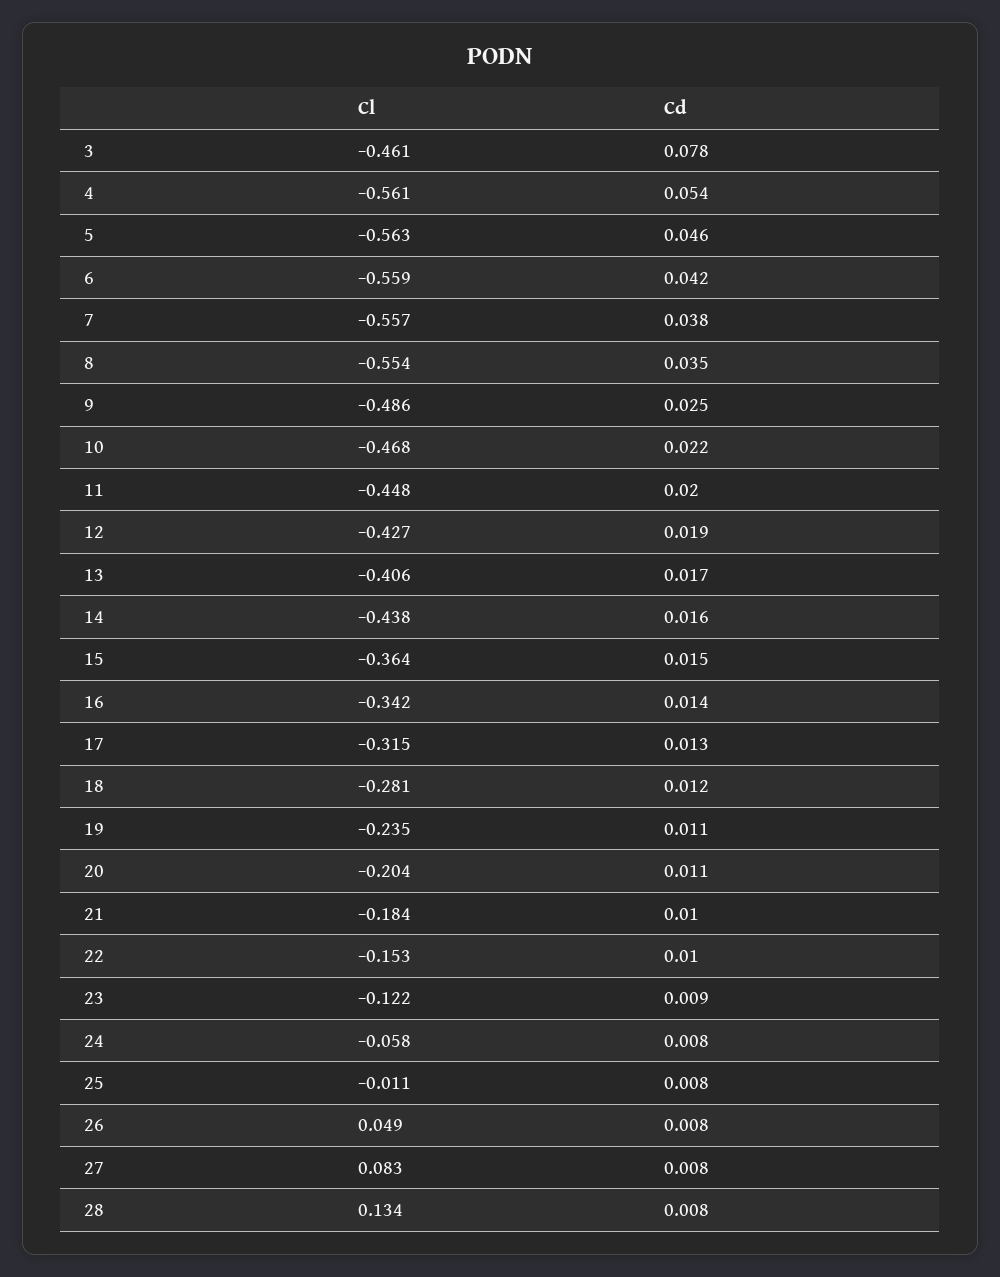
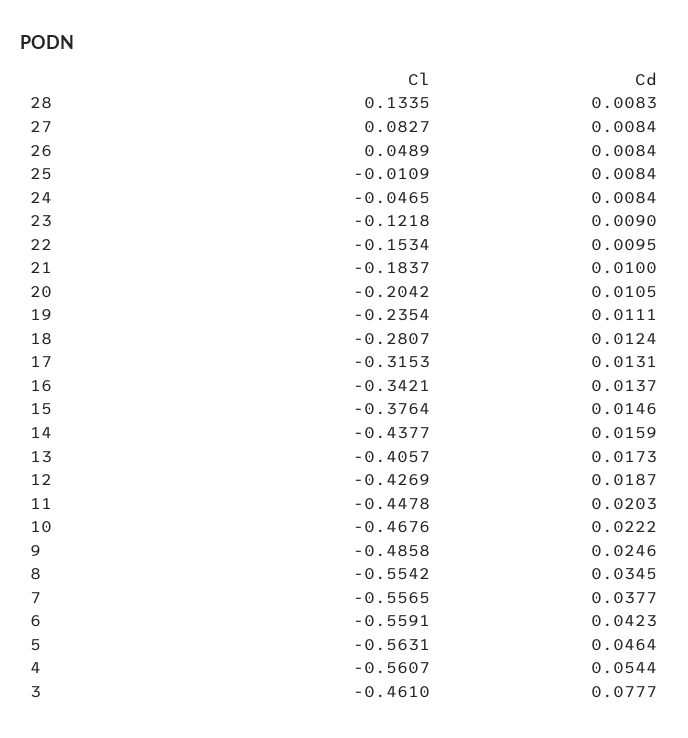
  {
    "Cl": {
      "3": -0.461,
      "4": -0.5607,
      "5": -0.5631,
      "6": -0.5591,
      "7": -0.5565,
      "8": -0.5542,
      "9": -0.4858,
      "10": -0.4676,
      "11": -0.4478,
      "12": -0.4269,
      "13": -0.4057,
      "14": -0.4377,
-     "15": -0.364,
+     "15": -0.3764,
      "16": -0.3421,
      "17": -0.3153,
      "18": -0.2807,
      "19": -0.2354,
      "20": -0.2042,
      "21": -0.1837,
      "22": -0.1534,
      "23": -0.1218,
-     "24": -0.058,
+     "24": -0.0465,
      "25": -0.0109,
      "26": 0.0489,
      "27": 0.0827,
      "28": 0.1335
    },
    "Cd": {
      "3": 0.0777,
      "4": 0.0544,
      "5": 0.0464,
      "6": 0.0423,
      "7": 0.0377,
      "8": 0.0345,
      "9": 0.0246,
      "10": 0.0222,
      "11": 0.0203,
      "12": 0.0187,
      "13": 0.0173,
      "14": 0.0159,
      "15": 0.0146,
      "16": 0.0137,
      "17": 0.0131,
      "18": 0.0124,
      "19": 0.0111,
      "20": 0.0105,
      "21": 0.01,
      "22": 0.0095,
      "23": 0.009,
      "24": 0.0084,
      "25": 0.0084,
      "26": 0.0084,
      "27": 0.0084,
      "28": 0.0083
    }
  }

